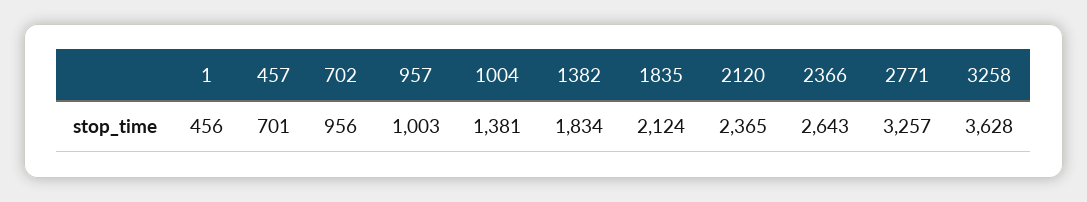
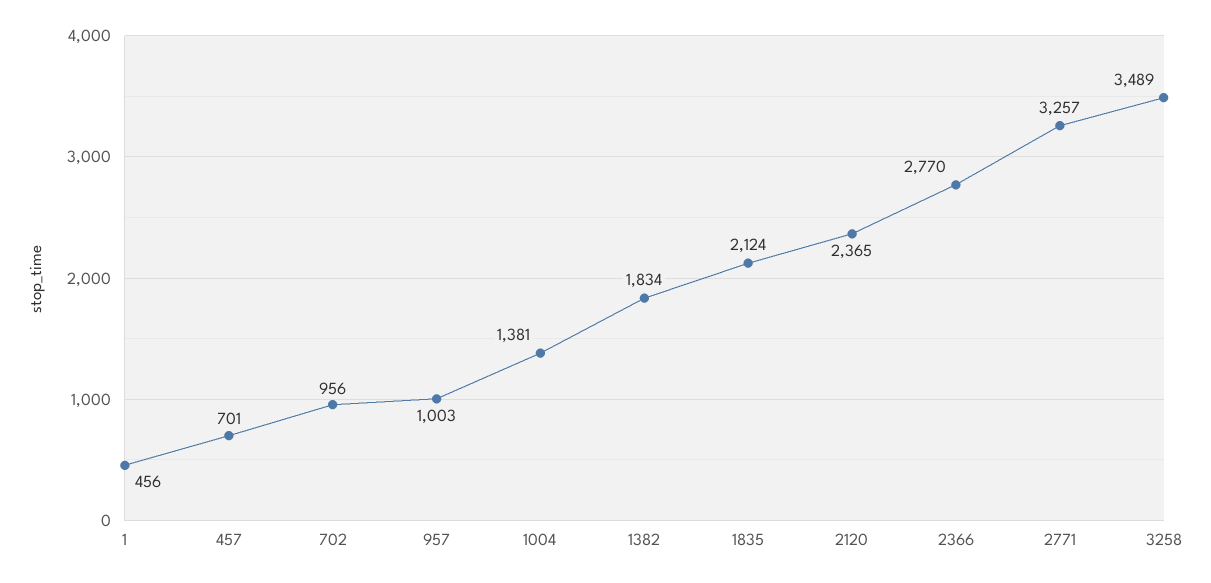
  {
    "1": 456,
    "457": 701,
    "702": 956,
    "957": 1003,
    "1004": 1381,
    "1382": 1834,
    "1835": 2124,
    "2120": 2365,
-   "2366": 2643,
+   "2366": 2770,
    "2771": 3257,
-   "3258": 3628
+   "3258": 3489
  }

